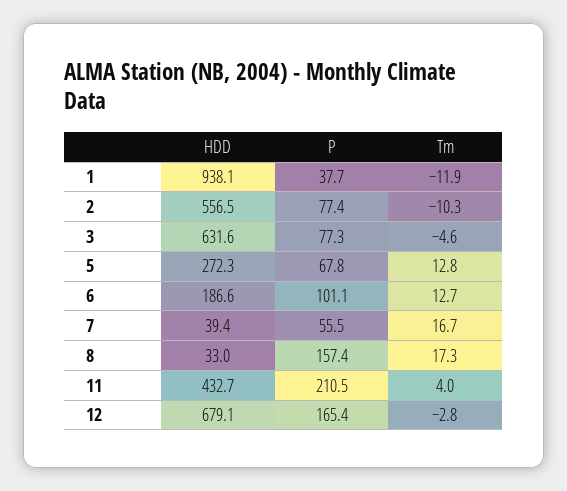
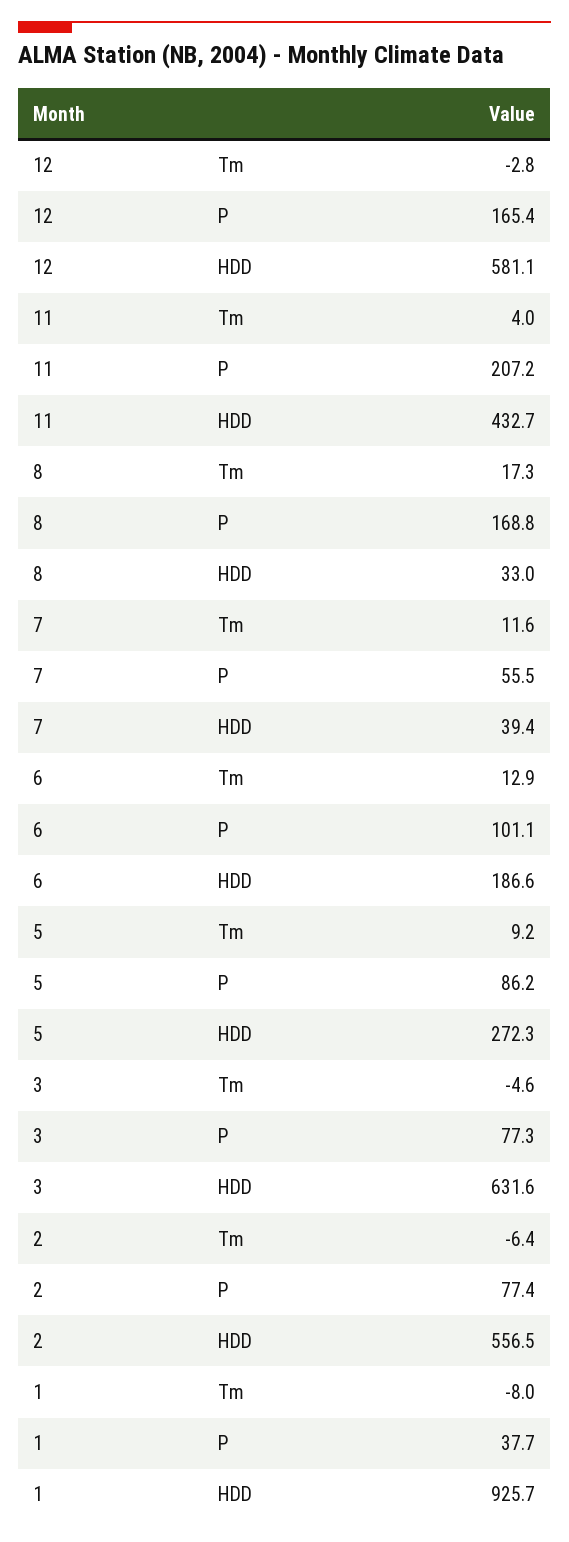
  {
    "HDD": {
-     "1": 938.1,
+     "1": 925.7,
      "2": 556.5,
      "3": 631.6,
      "5": 272.3,
      "6": 186.6,
      "7": 39.4,
      "8": 33,
      "11": 432.7,
-     "12": 679.1
+     "12": 581.1
    },
    "P": {
      "1": 37.7,
      "2": 77.4,
      "3": 77.3,
-     "5": 67.8,
+     "5": 86.2,
      "6": 101.1,
      "7": 55.5,
-     "8": 157.4,
+     "8": 168.8,
-     "11": 210.5,
+     "11": 207.2,
      "12": 165.4
    },
    "Tm": {
-     "1": -11.9,
+     "1": -8,
-     "2": -10.3,
+     "2": -6.4,
      "3": -4.6,
-     "5": 12.8,
+     "5": 9.2,
-     "6": 12.7,
+     "6": 12.9,
-     "7": 16.7,
+     "7": 11.6,
      "8": 17.3,
      "11": 4,
      "12": -2.8
    }
  }

